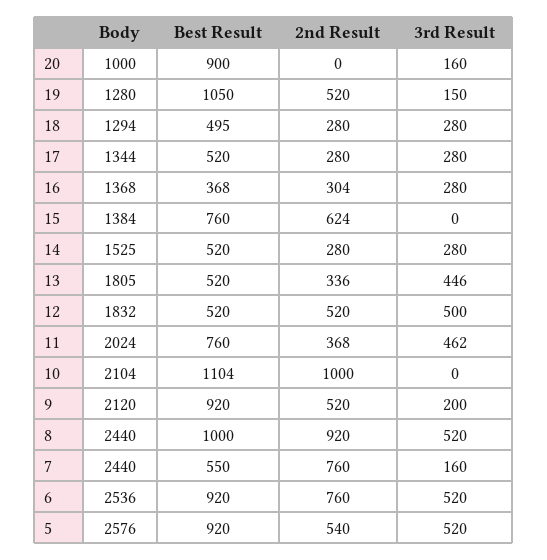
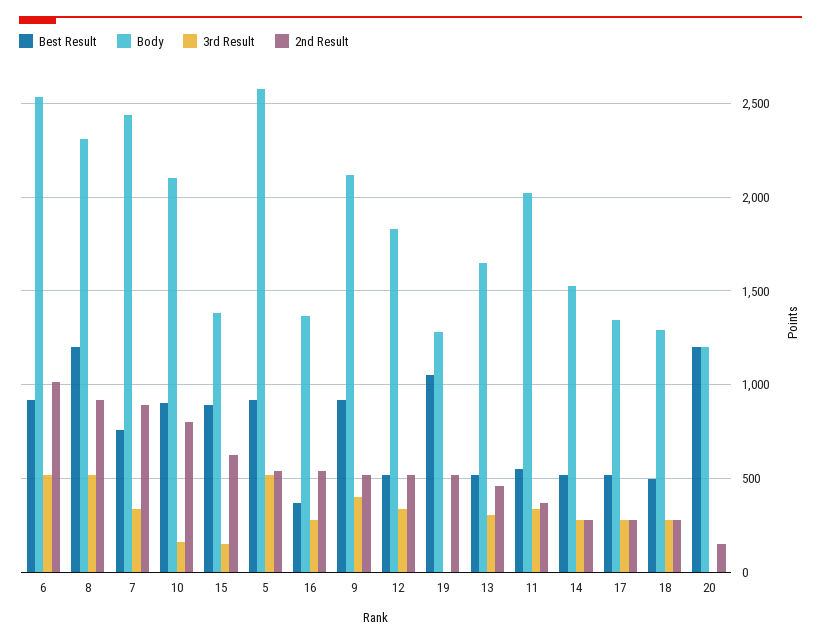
  {
    "Body": {
-     "20": 1000,
+     "20": 1200,
      "19": 1280,
      "18": 1294,
      "17": 1344,
      "16": 1368,
      "15": 1384,
      "14": 1525,
-     "13": 1805,
+     "13": 1650,
      "12": 1832,
      "11": 2024,
      "10": 2104,
      "9": 2120,
-     "8": 2440,
+     "8": 2300,
      "7": 2440,
      "6": 2536,
      "5": 2576
    },
    "Best Result": {
-     "20": 900,
+     "20": 1200,
      "19": 1050,
      "18": 495,
      "17": 520,
      "16": 368,
-     "15": 760,
+     "15": 900,
      "14": 520,
      "13": 520,
      "12": 520,
-     "11": 760,
+     "11": 550,
-     "10": 1104,
+     "10": 900,
      "9": 920,
-     "8": 1000,
+     "8": 1200,
-     "7": 550,
+     "7": 750,
      "6": 920,
      "5": 920
    },
    "2nd Result": {
-     "20": 0,
+     "20": 150,
      "19": 520,
      "18": 280,
      "17": 280,
-     "16": 304,
+     "16": 550,
      "15": 624,
      "14": 280,
-     "13": 336,
+     "13": 450,
      "12": 520,
      "11": 368,
-     "10": 1000,
+     "10": 800,
      "9": 520,
      "8": 920,
-     "7": 760,
+     "7": 900,
-     "6": 760,
+     "6": 1000,
      "5": 540
    },
    "3rd Result": {
-     "20": 160,
+     "20": 0,
-     "19": 150,
+     "19": 0,
      "18": 280,
      "17": 280,
      "16": 280,
-     "15": 0,
+     "15": 150,
      "14": 280,
-     "13": 446,
+     "13": 300,
-     "12": 500,
+     "12": 350,
-     "11": 462,
+     "11": 350,
-     "10": 0,
+     "10": 150,
-     "9": 200,
+     "9": 400,
      "8": 520,
-     "7": 160,
+     "7": 350,
      "6": 520,
      "5": 520
    }
  }

